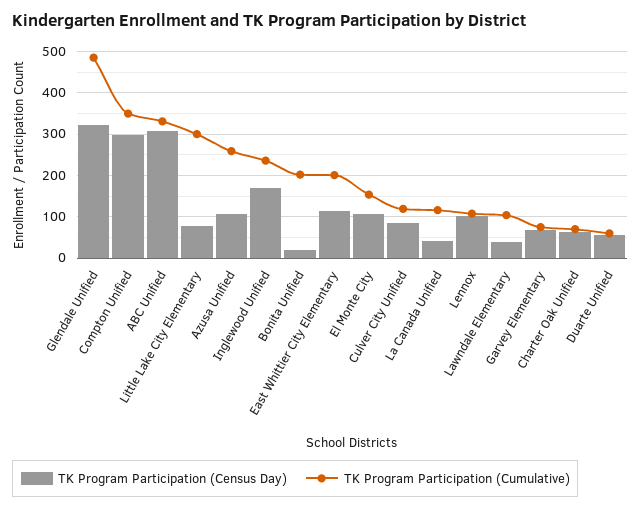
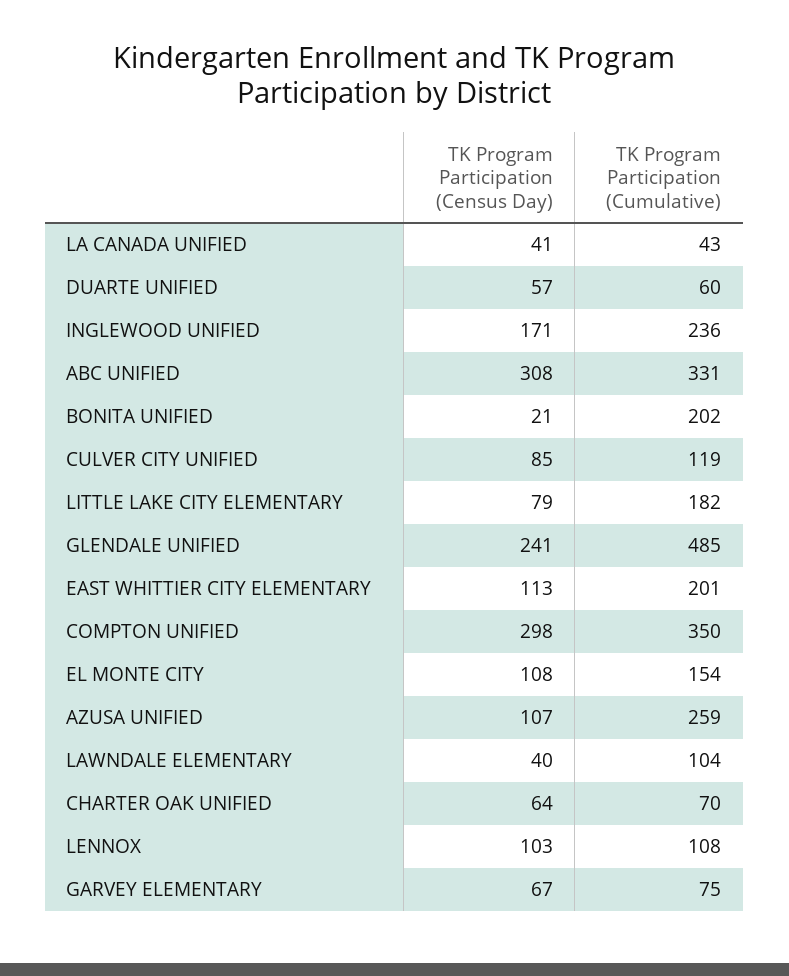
  {
    "TK Program Participation (Census Day)": {
-     "Glendale Unified": 320,
+     "Glendale Unified": 241,
      "Compton Unified": 298,
      "ABC Unified": 308,
      "Little Lake City Elementary": 79,
      "Azusa Unified": 107,
      "Inglewood Unified": 171,
      "Bonita Unified": 21,
      "East Whittier City Elementary": 113,
      "El Monte City": 108,
      "Culver City Unified": 85,
      "La Canada Unified": 41,
      "Lennox": 103,
      "Lawndale Elementary": 40,
      "Garvey Elementary": 67,
      "Charter Oak Unified": 64,
      "Duarte Unified": 57
    },
    "TK Program Participation (Cumulative)": {
      "Glendale Unified": 485,
      "Compton Unified": 350,
      "ABC Unified": 331,
-     "Little Lake City Elementary": 300,
+     "Little Lake City Elementary": 182,
      "Azusa Unified": 259,
      "Inglewood Unified": 236,
      "Bonita Unified": 202,
      "East Whittier City Elementary": 201,
      "El Monte City": 154,
      "Culver City Unified": 119,
-     "La Canada Unified": 120,
+     "La Canada Unified": 43,
      "Lennox": 108,
      "Lawndale Elementary": 104,
      "Garvey Elementary": 75,
      "Charter Oak Unified": 70,
      "Duarte Unified": 60
    }
  }

